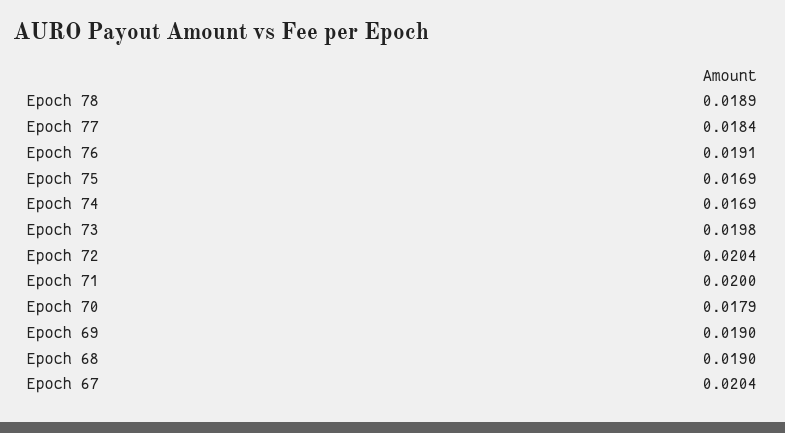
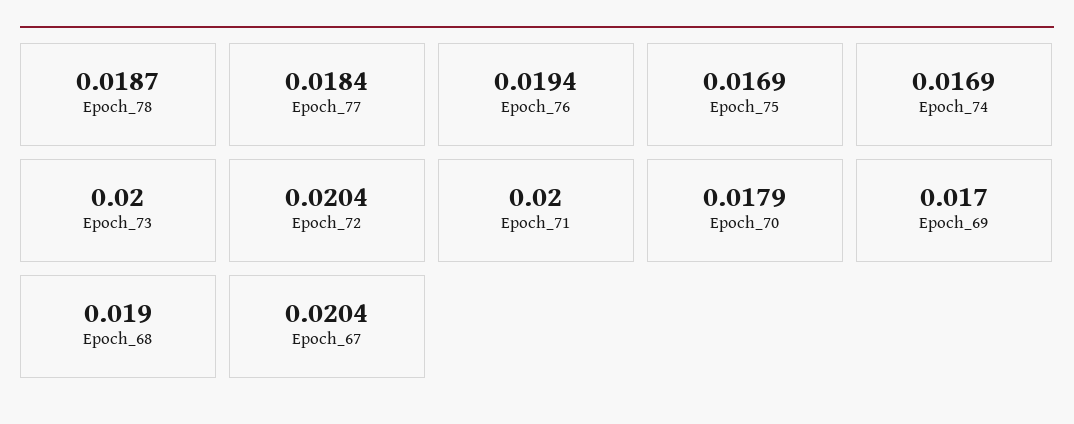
  {
-   "Epoch 78": 0.0189,
+   "Epoch 78": 0.0187,
    "Epoch 77": 0.0184,
-   "Epoch 76": 0.0191,
+   "Epoch 76": 0.0194,
    "Epoch 75": 0.0169,
    "Epoch 74": 0.0169,
-   "Epoch 73": 0.0198,
+   "Epoch 73": 0.02,
    "Epoch 72": 0.0204,
    "Epoch 71": 0.02,
    "Epoch 70": 0.0179,
-   "Epoch 69": 0.019,
+   "Epoch 69": 0.017,
    "Epoch 68": 0.019,
    "Epoch 67": 0.0204
  }

